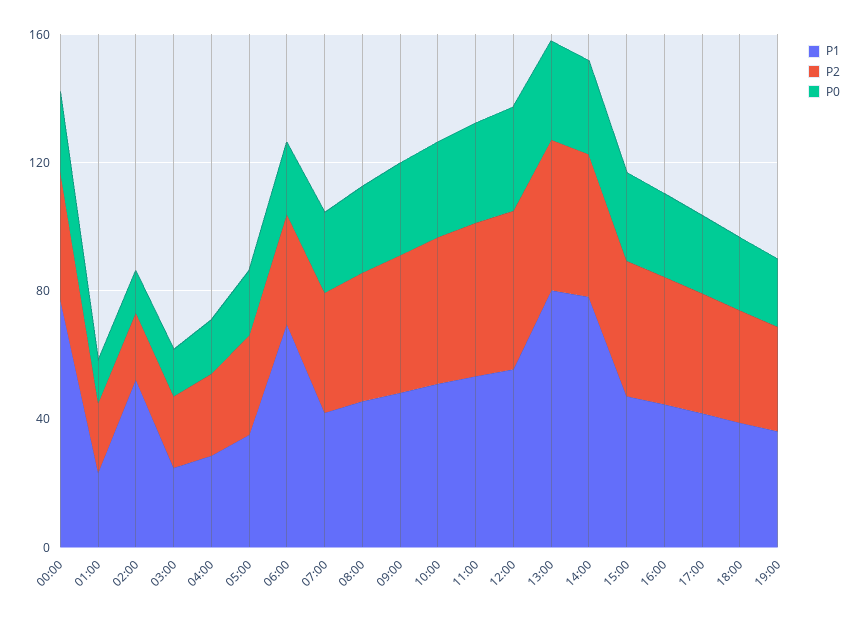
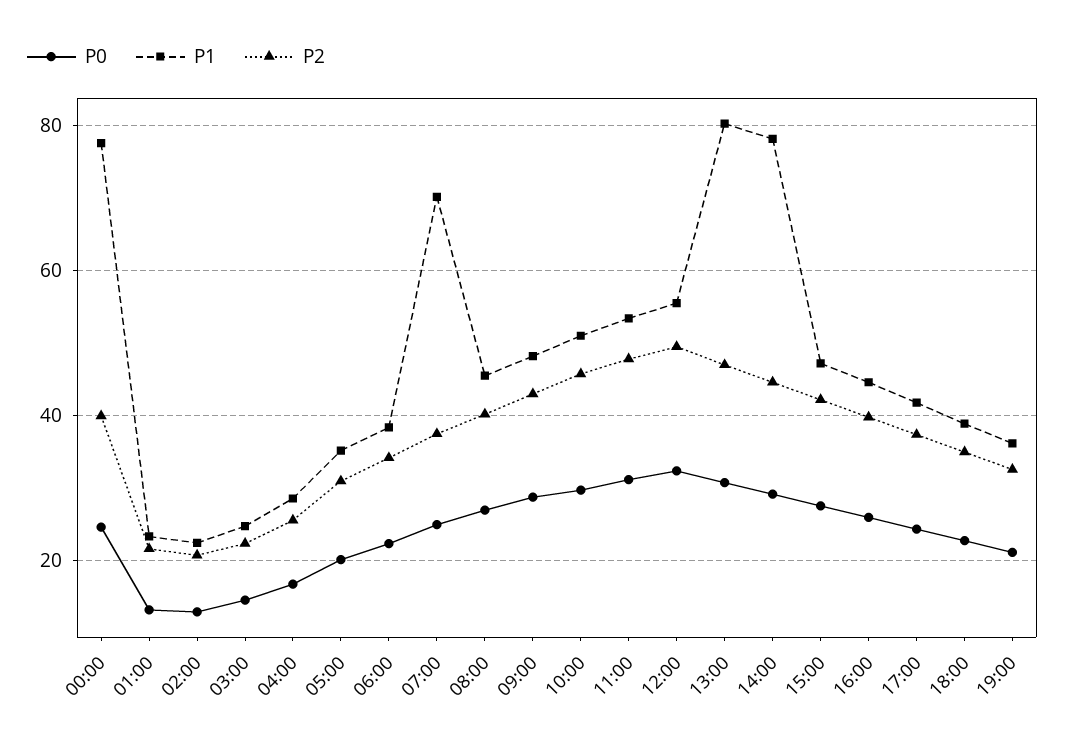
  {
    "P1": {
      "00:00": 78,
      "01:00": 24,
-     "02:00": 50,
+     "02:00": 22,
      "03:00": 24,
      "04:00": 28,
      "05:00": 36,
-     "06:00": 70,
+     "06:00": 38,
-     "07:00": 40,
+     "07:00": 70,
      "08:00": 46,
      "09:00": 48,
      "10:00": 52,
      "11:00": 54,
      "12:00": 56,
      "13:00": 80,
      "14:00": 78,
      "15:00": 48,
      "16:00": 44,
      "17:00": 42,
      "18:00": 38,
      "19:00": 36
    },
    "P2": {
      "00:00": 40,
      "01:00": 22,
      "02:00": 20,
      "03:00": 22,
      "04:00": 26,
      "05:00": 32,
      "06:00": 34,
      "07:00": 38,
      "08:00": 40,
      "09:00": 44,
      "10:00": 46,
      "11:00": 48,
      "12:00": 50,
      "13:00": 48,
      "14:00": 44,
      "15:00": 42,
      "16:00": 40,
      "17:00": 38,
      "18:00": 36,
      "19:00": 32
    },
    "P0": {
      "00:00": 24,
      "01:00": 14,
      "02:00": 14,
      "03:00": 14,
      "04:00": 16,
      "05:00": 20,
      "06:00": 22,
      "07:00": 26,
      "08:00": 28,
      "09:00": 28,
      "10:00": 30,
      "11:00": 32,
      "12:00": 32,
      "13:00": 30,
      "14:00": 30,
      "15:00": 28,
      "16:00": 26,
      "17:00": 24,
      "18:00": 22,
      "19:00": 22
    }
  }

